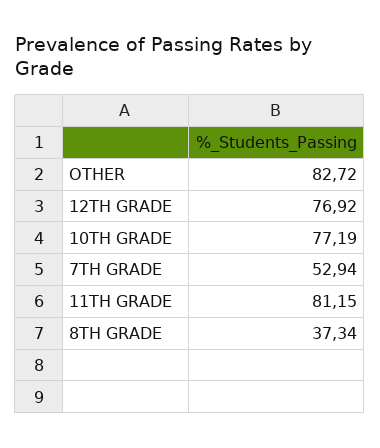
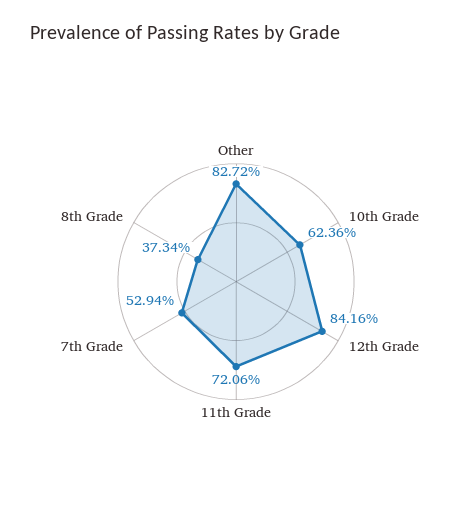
  {
    "OTHER": 82.72,
-   "12TH GRADE": 76.92,
+   "12TH GRADE": 84.16,
-   "10TH GRADE": 77.19,
+   "10TH GRADE": 62.36,
    "7TH GRADE": 52.94,
-   "11TH GRADE": 81.15,
+   "11TH GRADE": 72.06,
    "8TH GRADE": 37.34
  }

